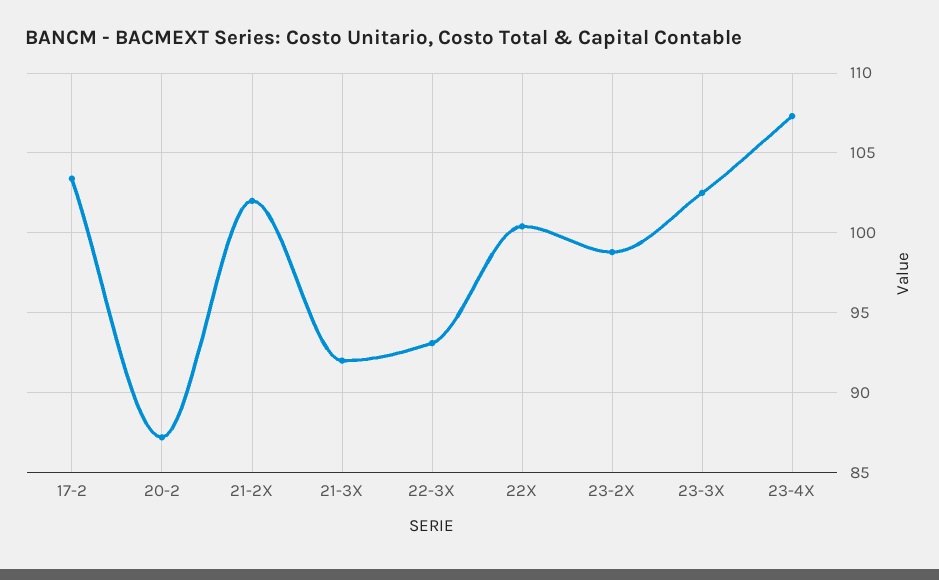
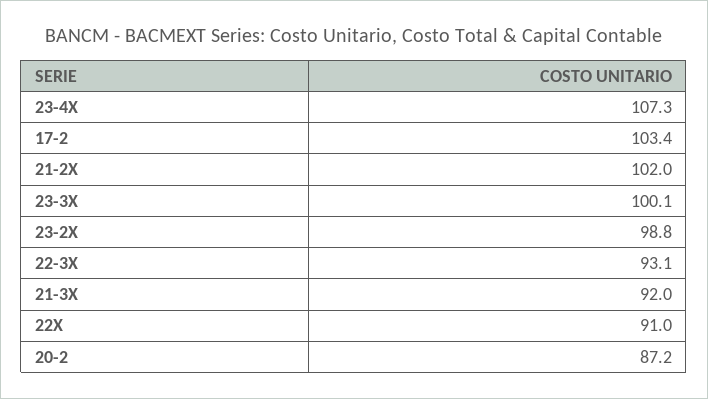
  {
    "17-2": 103.4,
    "20-2": 87.2,
    "21-2X": 102,
    "21-3X": 92,
    "22-3X": 93.1,
-   "22X": 100.5,
+   "22X": 91,
    "23-2X": 98.8,
-   "23-3X": 102.5,
+   "23-3X": 100.1,
    "23-4X": 107.3
  }

